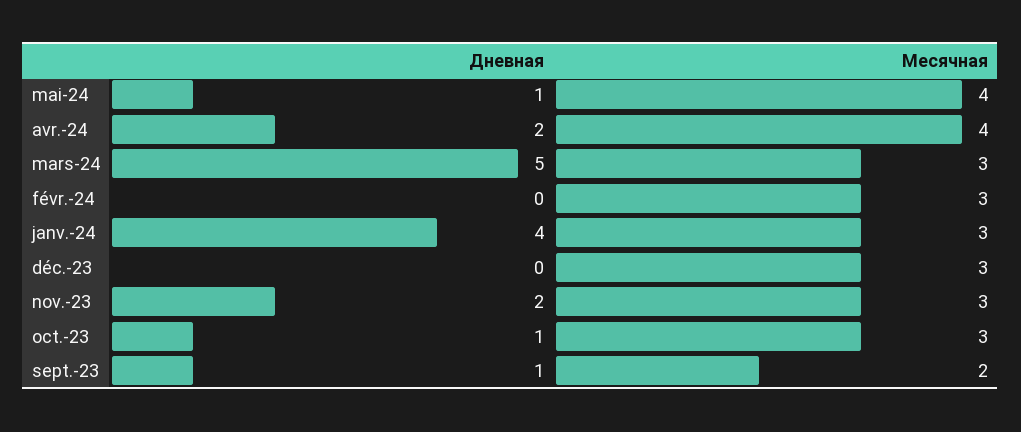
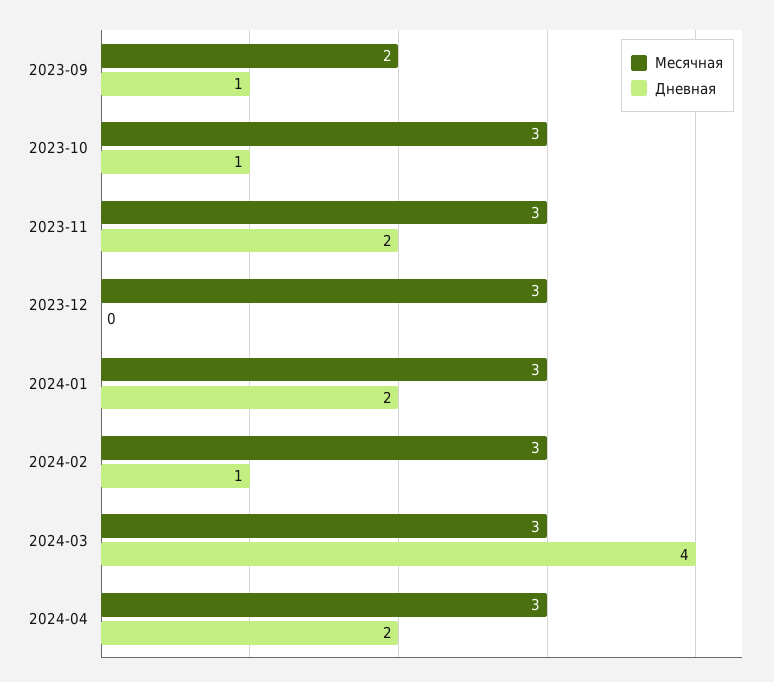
  {
    "Дневная": {
-     "mai-24": 1,
      "avr.-24": 2,
-     "mars-24": 5,
+     "mars-24": 4,
-     "févr.-24": 0,
+     "févr.-24": 1,
-     "janv.-24": 4,
+     "janv.-24": 2,
      "déc.-23": 0,
      "nov.-23": 2,
      "oct.-23": 1,
      "sept.-23": 1
    },
    "Месячная": {
-     "mai-24": 4,
-     "avr.-24": 4,
+     "avr.-24": 3,
      "mars-24": 3,
      "févr.-24": 3,
      "janv.-24": 3,
      "déc.-23": 3,
      "nov.-23": 3,
      "oct.-23": 3,
      "sept.-23": 2
    }
  }

